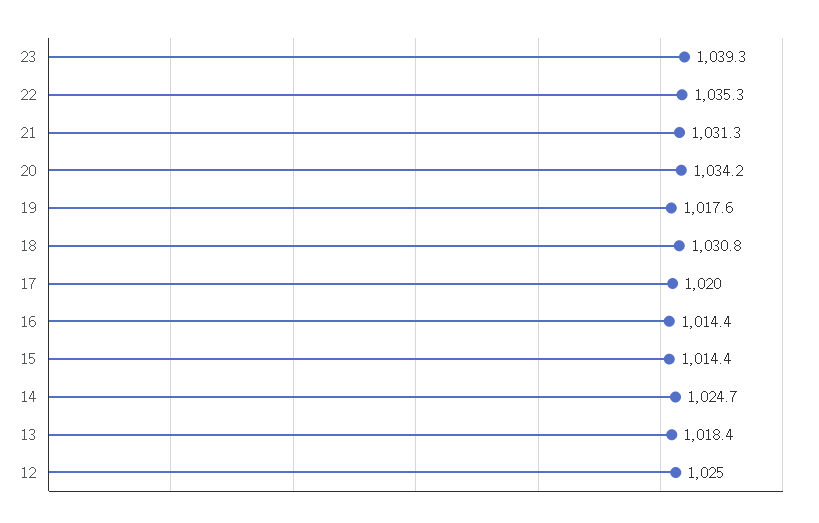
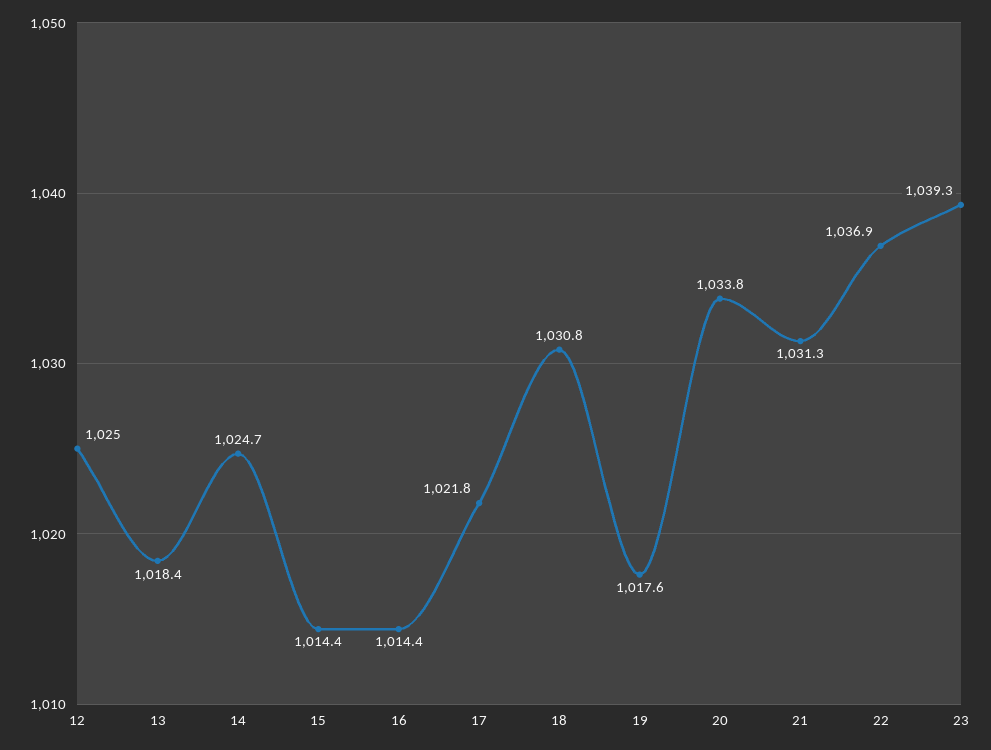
  {
    "23": 1039.3,
-   "22": 1035.3,
+   "22": 1036.9,
    "21": 1031.3,
-   "20": 1034.2,
+   "20": 1033.8,
    "19": 1017.6,
    "18": 1030.8,
-   "17": 1020,
+   "17": 1021.8,
    "16": 1014.4,
    "15": 1014.4,
    "14": 1024.7,
    "13": 1018.4,
    "12": 1025
  }

